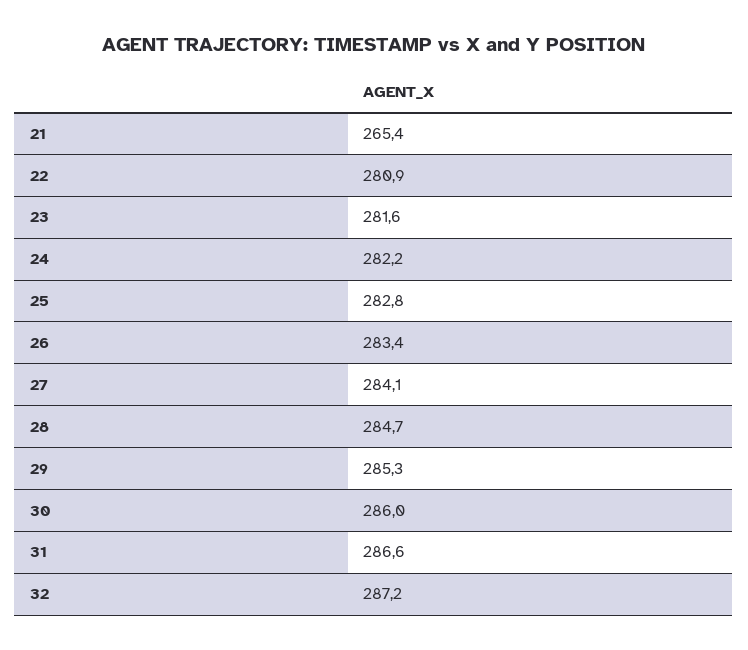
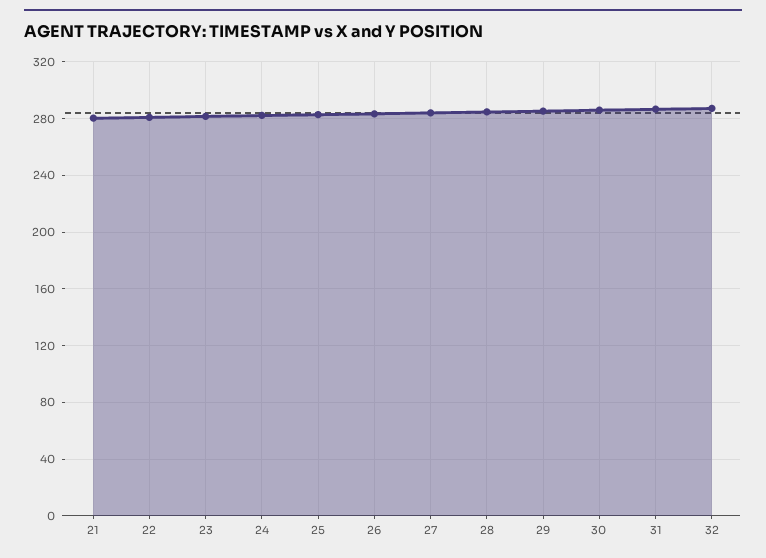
  {
-   "21": 265.4,
+   "21": 280,
    "22": 280.9,
    "23": 281.6,
    "24": 282.2,
    "25": 282.8,
    "26": 283.4,
    "27": 284.1,
    "28": 284.7,
    "29": 285.3,
    "30": 286,
    "31": 286.6,
    "32": 287.2
  }

